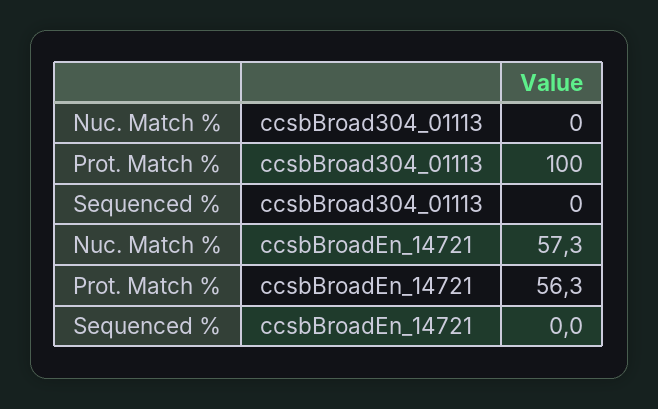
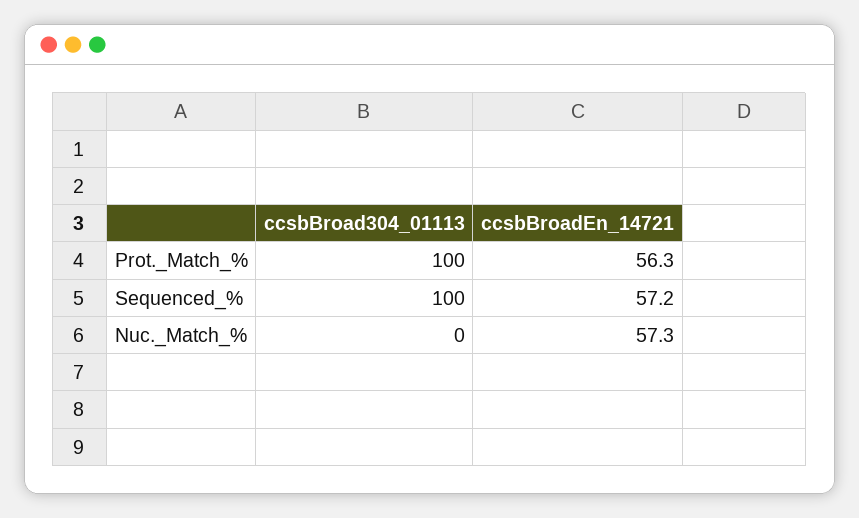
  {
    "Nuc. Match %": {
      "ccsbBroad304_01113": 0,
      "ccsbBroadEn_14721": 57.3
    },
    "Prot. Match %": {
      "ccsbBroad304_01113": 100,
      "ccsbBroadEn_14721": 56.3
    },
    "Sequenced %": {
-     "ccsbBroad304_01113": 0,
+     "ccsbBroad304_01113": 100,
-     "ccsbBroadEn_14721": 0
+     "ccsbBroadEn_14721": 57.2
    }
  }

